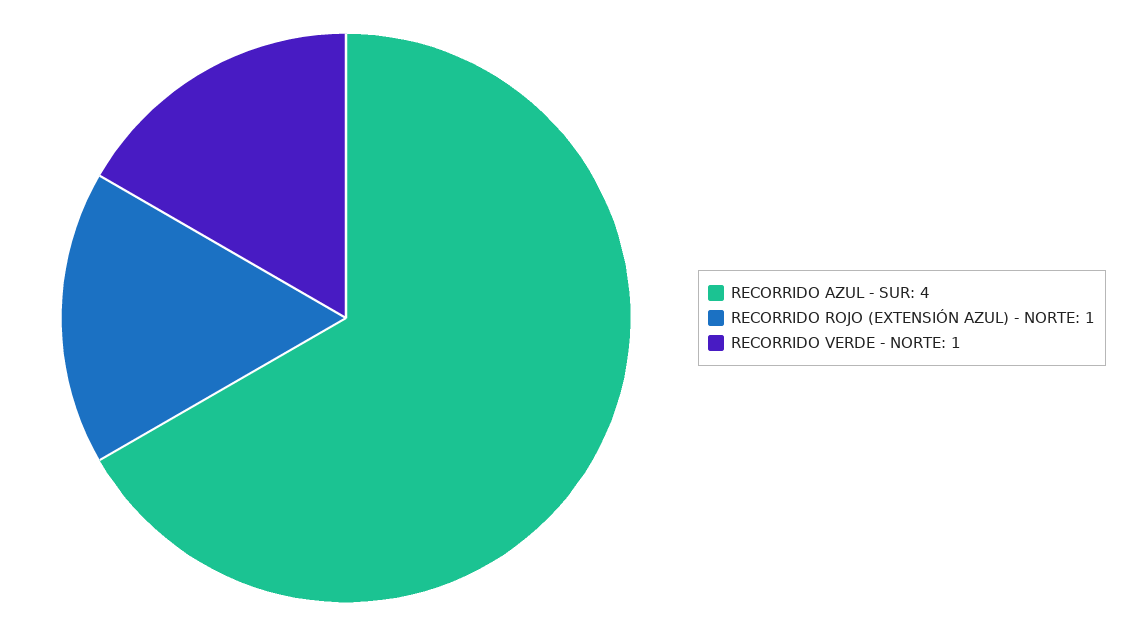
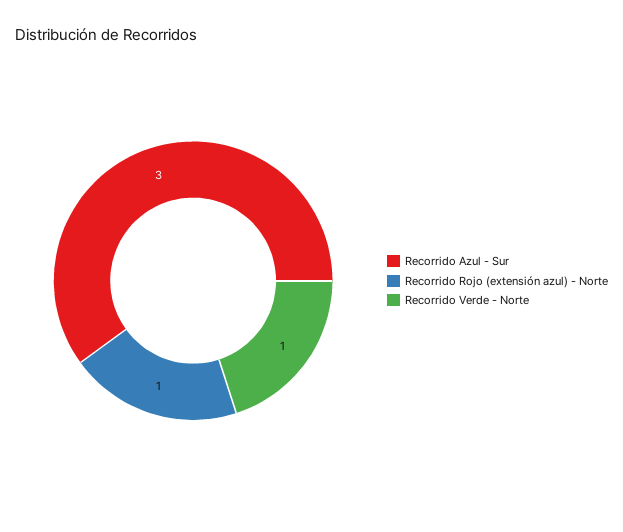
  {
-   "RECORRIDO AZUL - SUR": 4,
+   "RECORRIDO AZUL - SUR": 3,
    "RECORRIDO ROJO (EXTENSIÓN AZUL) - NORTE": 1,
    "RECORRIDO VERDE - NORTE": 1
  }

